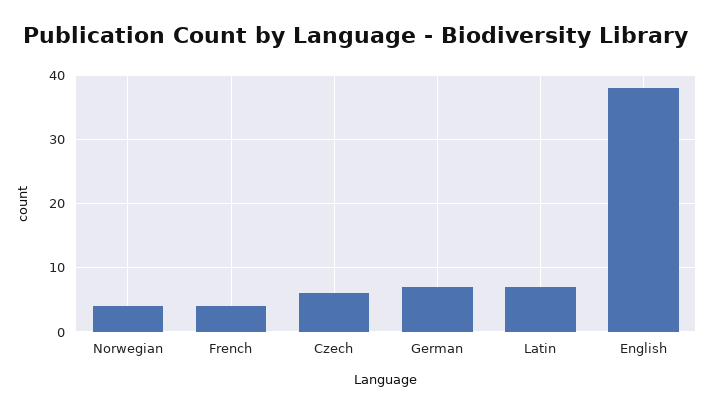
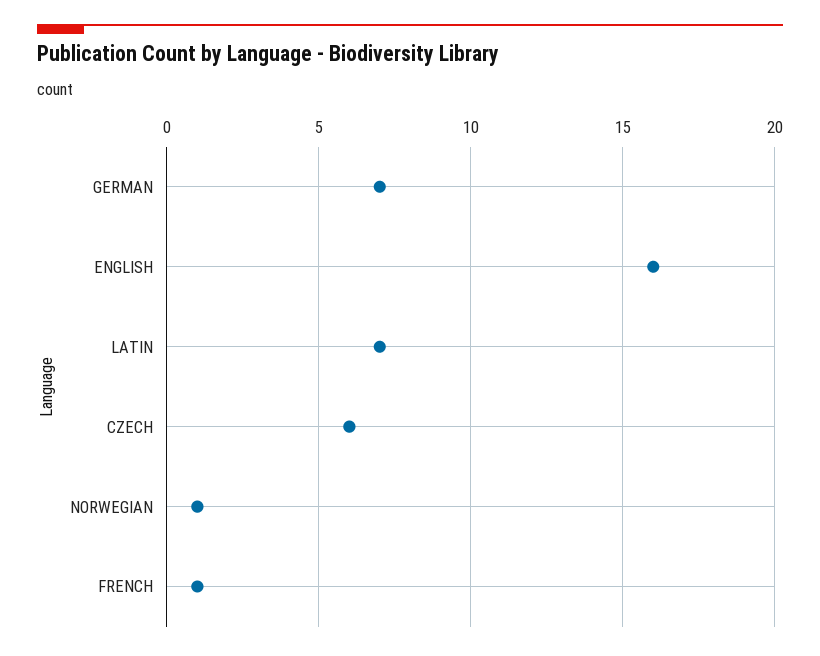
  {
-   "Norwegian": 4,
+   "Norwegian": 1,
-   "French": 4,
+   "French": 1,
    "Czech": 6,
    "German": 7,
    "Latin": 7,
-   "English": 38
+   "English": 16
  }

